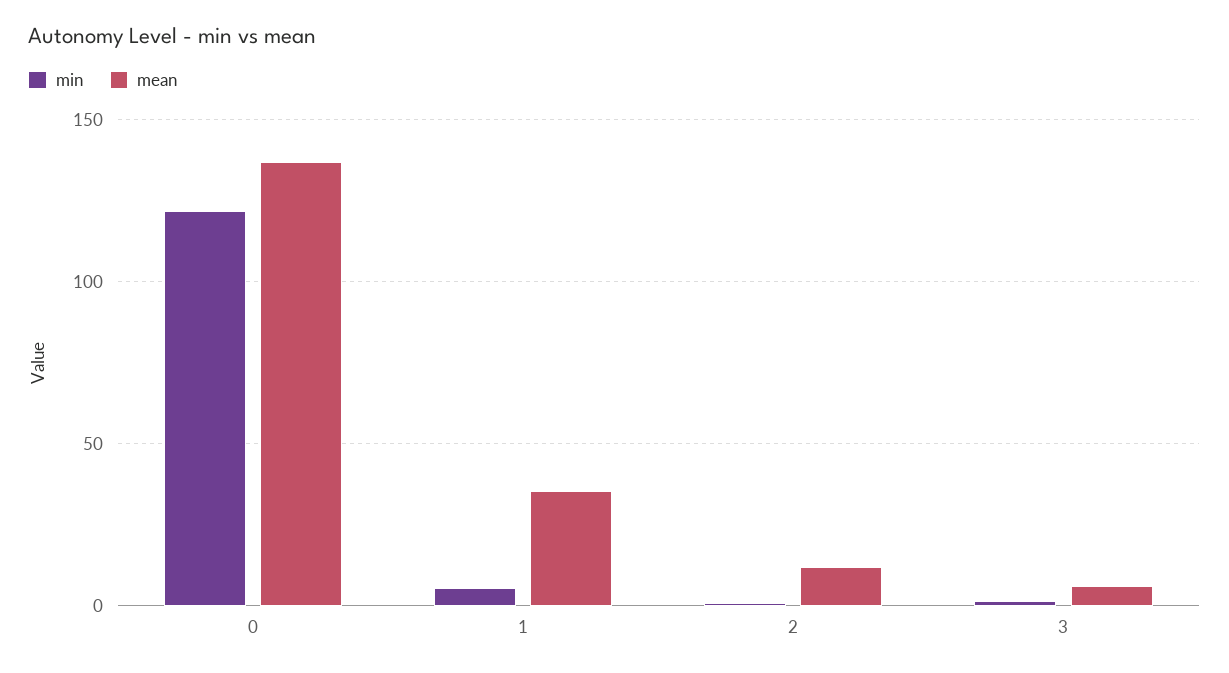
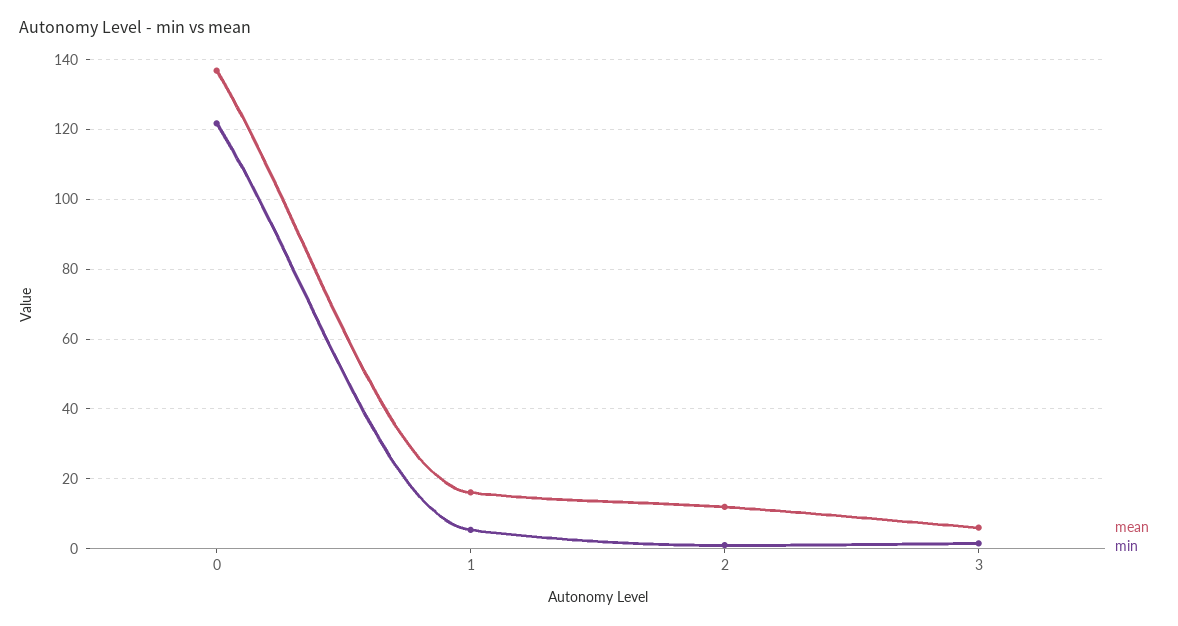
  {
    "min": {
      "0": 122,
      "1": 6,
      "2": 0,
      "3": 2
    },
    "mean": {
      "0": 136,
-     "1": 35,
+     "1": 16,
      "2": 12,
      "3": 6
    }
  }

